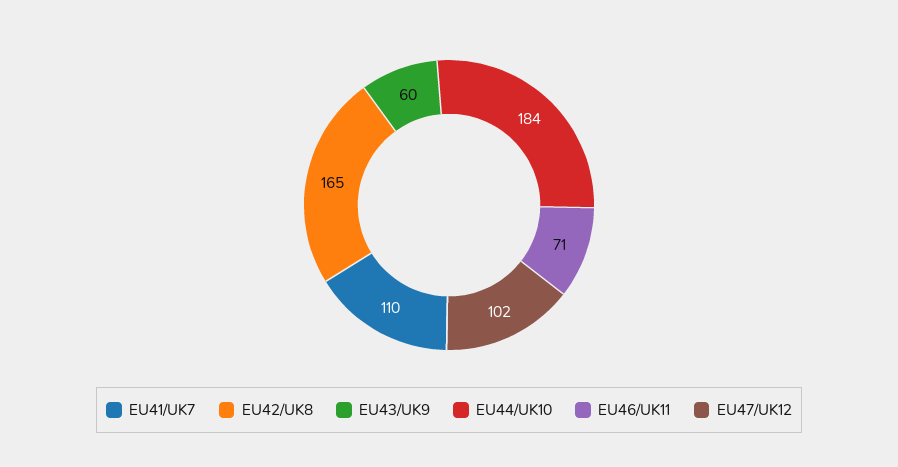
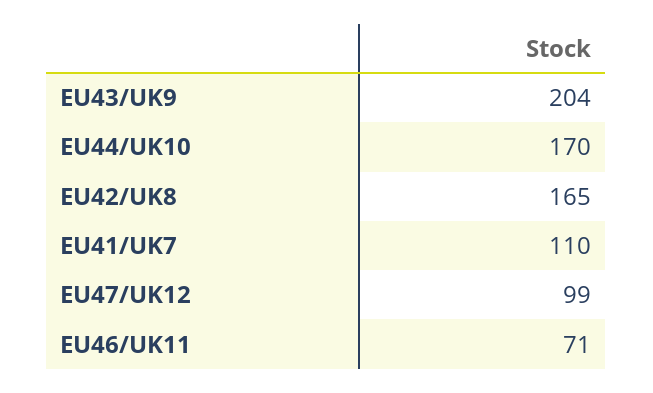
  {
    "EU41/UK7": 110,
    "EU42/UK8": 165,
-   "EU43/UK9": 60,
+   "EU43/UK9": 204,
-   "EU44/UK10": 184,
+   "EU44/UK10": 170,
    "EU46/UK11": 71,
-   "EU47/UK12": 102
+   "EU47/UK12": 99
  }

